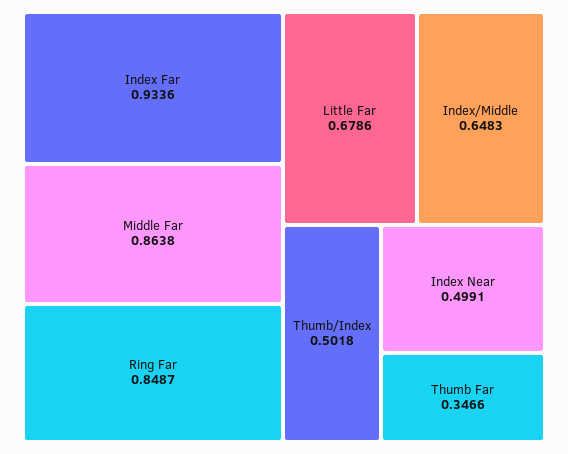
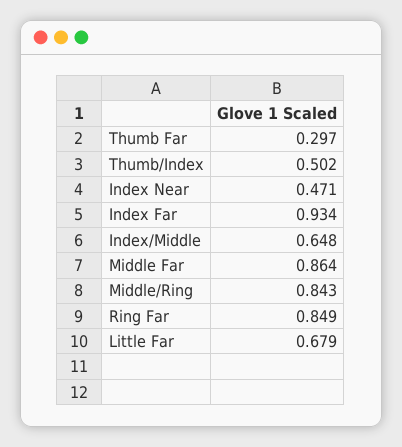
  {
    "Index Far": 0.9336,
    "Middle Far": 0.8638,
    "Ring Far": 0.8487,
    "Little Far": 0.6786,
    "Index/Middle": 0.6483,
    "Thumb/Index": 0.5018,
-   "Index Near": 0.4991,
+   "Index Near": 0.471,
-   "Thumb Far": 0.3466
+   "Thumb Far": 0.297,
+   "Middle/Ring": 0.843
  }

